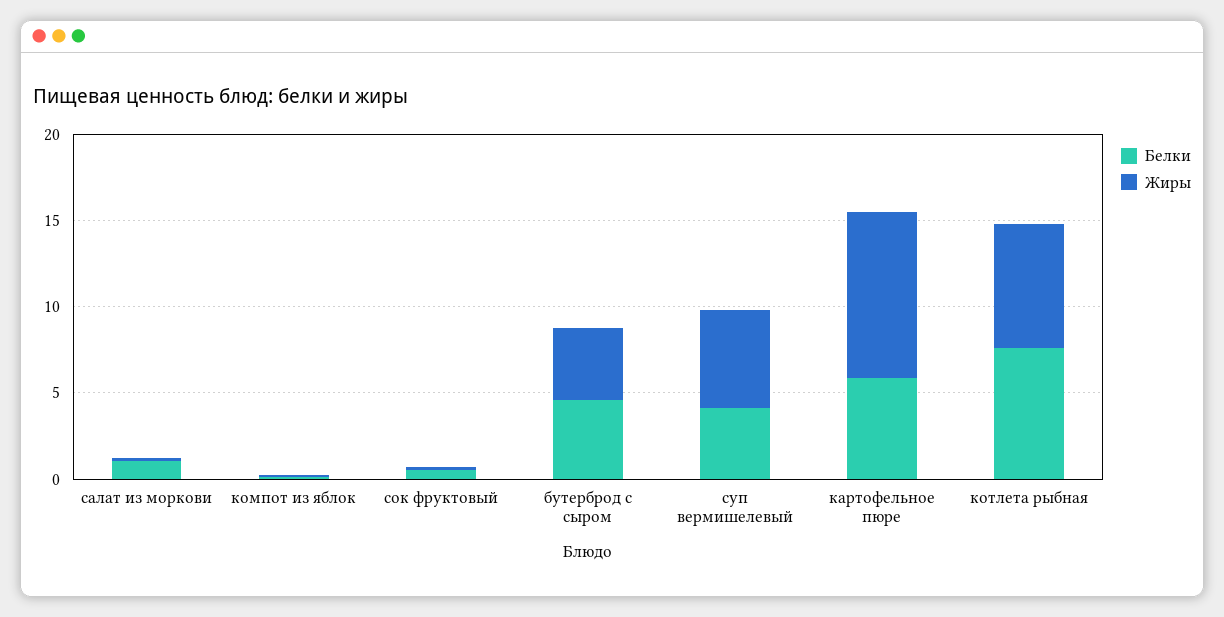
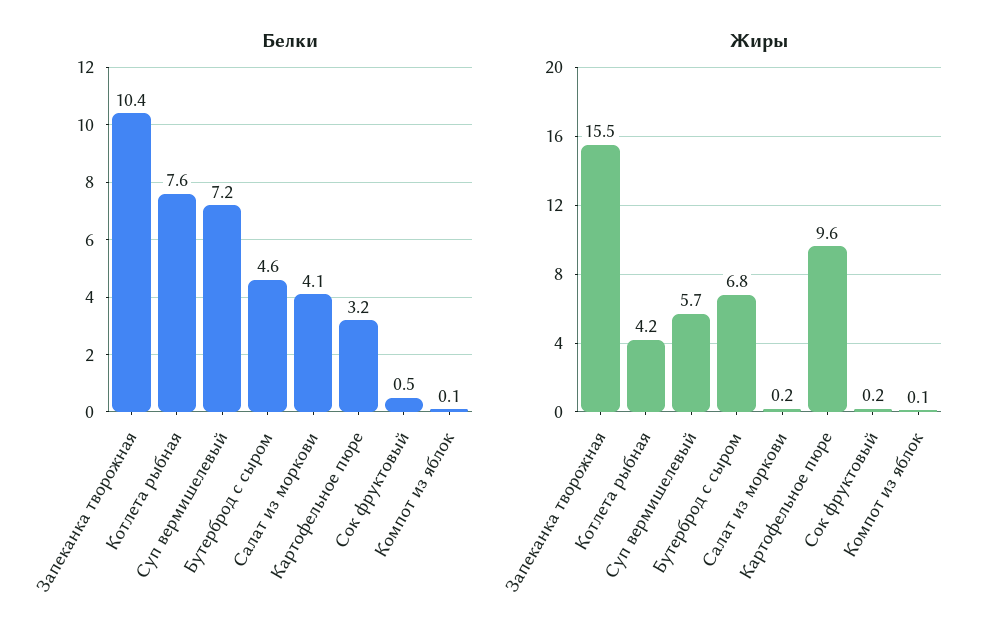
  {
    "Белки": {
-     "салат из моркови": 1,
+     "салат из моркови": 4.1,
      "компот из яблок": 0.1,
      "сок фруктовый": 0.5,
      "бутерброд с сыром": 4.6,
-     "суп вермишелевый": 4,
+     "суп вермишелевый": 7.2,
-     "картофельное пюре": 6,
+     "картофельное пюре": 3.2,
-     "котлета рыбная": 7.6
+     "котлета рыбная": 7.6,
+     "Запеканка творожная": 10.4
    },
    "Жиры": {
      "салат из моркови": 0.2,
      "компот из яблок": 0.1,
      "сок фруктовый": 0.2,
-     "бутерброд с сыром": 4,
+     "бутерброд с сыром": 6.8,
      "суп вермишелевый": 5.7,
      "картофельное пюре": 9.6,
-     "котлета рыбная": 7
+     "котлета рыбная": 4.2,
+     "Запеканка творожная": 15.5
    }
  }

